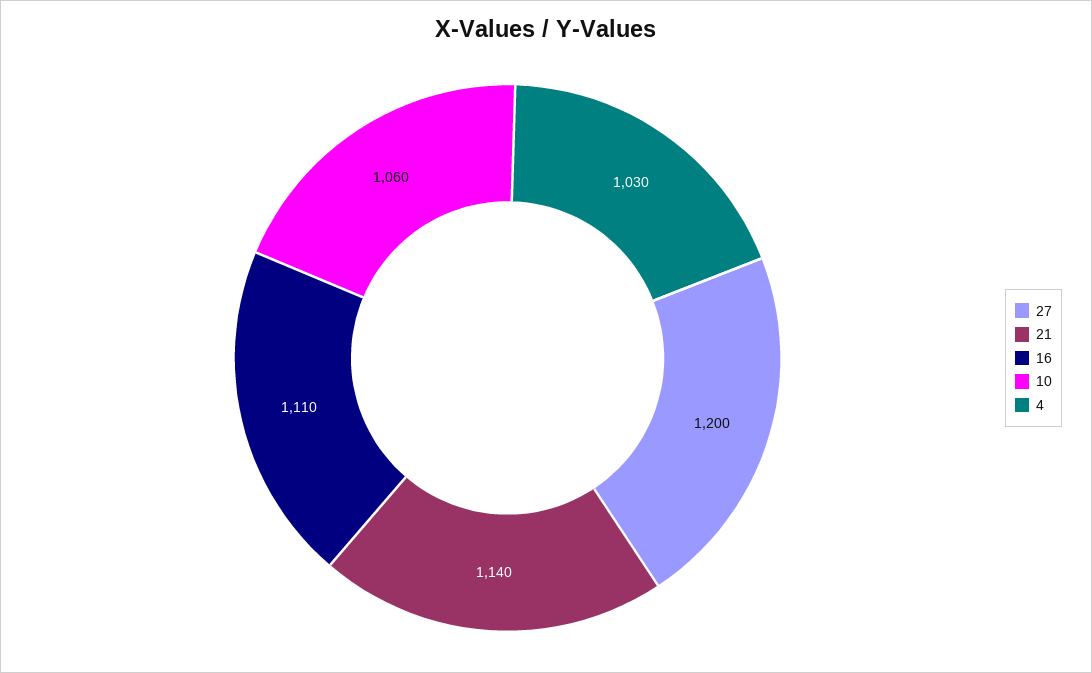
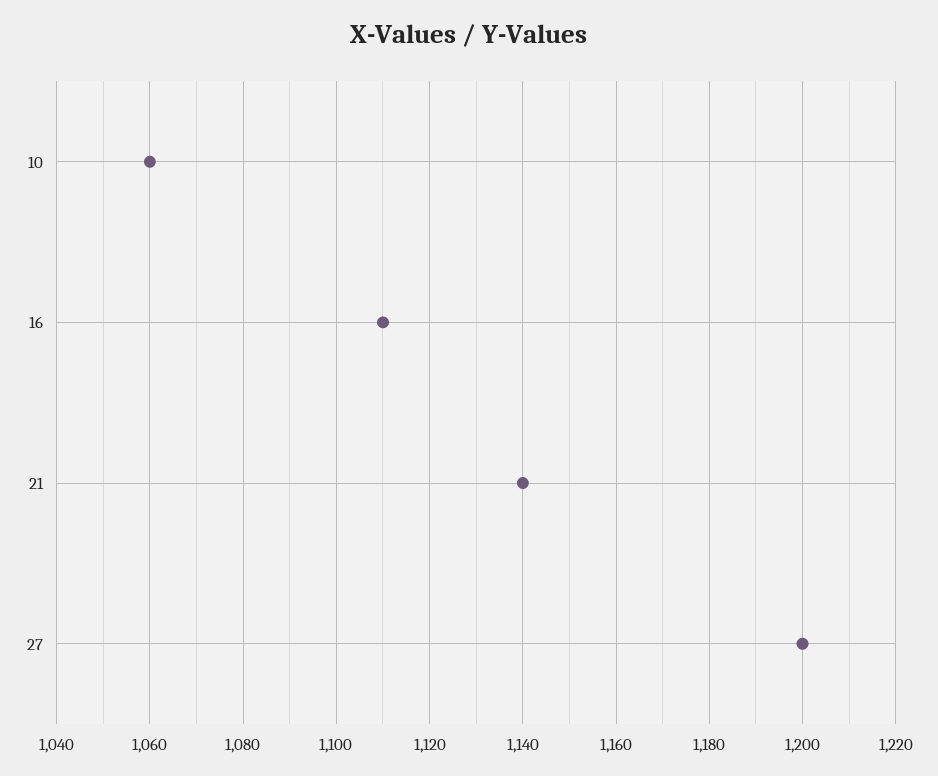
  {
    "27": 1200,
    "21": 1140,
    "16": 1110,
-   "10": 1060,
+   "10": 1060
-   "4": 1030
  }

